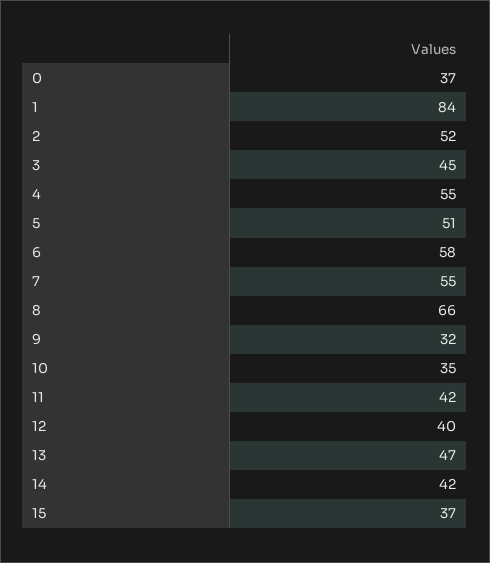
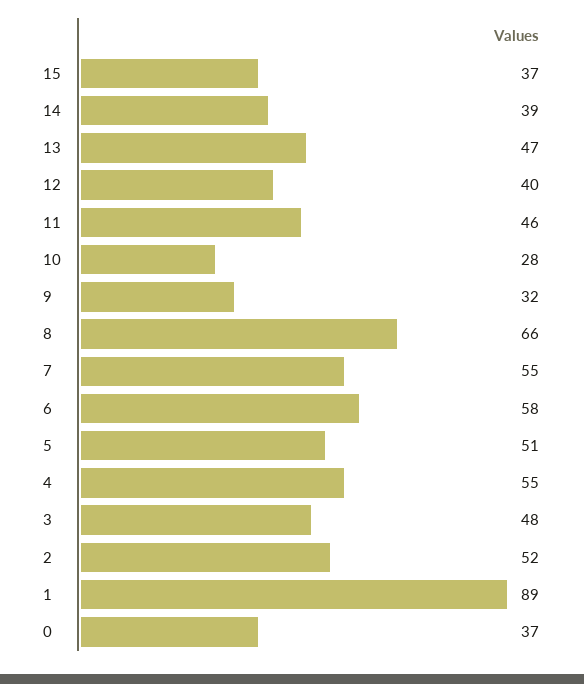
  {
    "0": 37,
-   "1": 84,
+   "1": 89,
    "2": 52,
-   "3": 45,
+   "3": 48,
    "4": 55,
    "5": 51,
    "6": 58,
    "7": 55,
    "8": 66,
    "9": 32,
-   "10": 35,
+   "10": 28,
-   "11": 42,
+   "11": 46,
    "12": 40,
    "13": 47,
-   "14": 42,
+   "14": 39,
    "15": 37
  }

